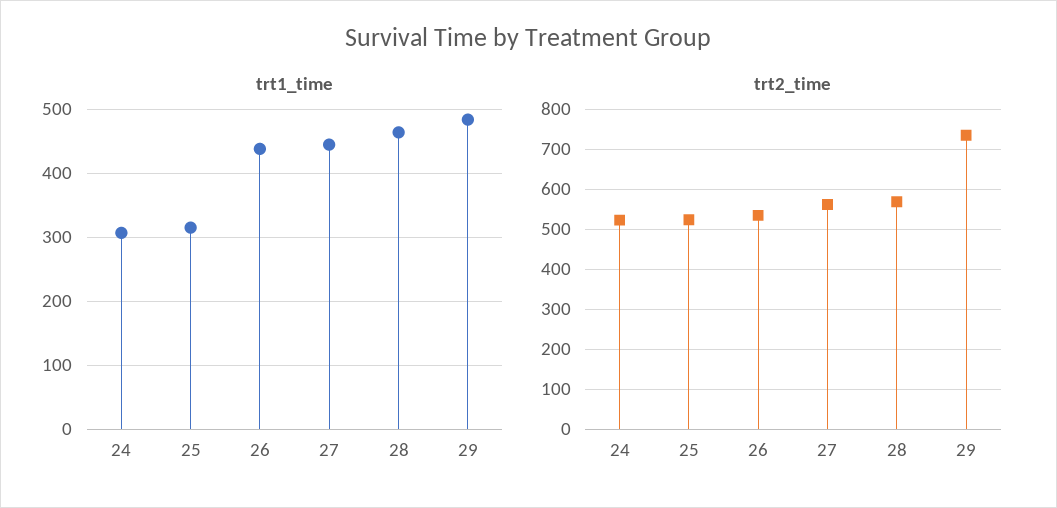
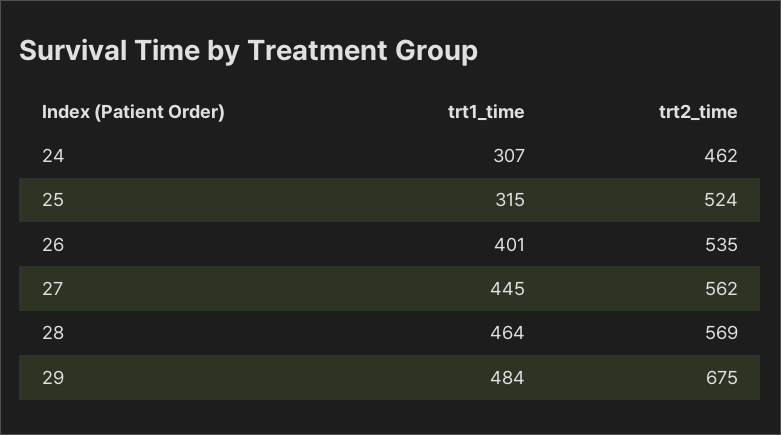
  {
    "trt1_time": {
      "24": 307,
      "25": 315,
-     "26": 440,
+     "26": 401,
      "27": 445,
      "28": 464,
      "29": 484
    },
    "trt2_time": {
-     "24": 520,
+     "24": 462,
      "25": 524,
      "26": 535,
      "27": 562,
      "28": 569,
-     "29": 740
+     "29": 675
    }
  }

